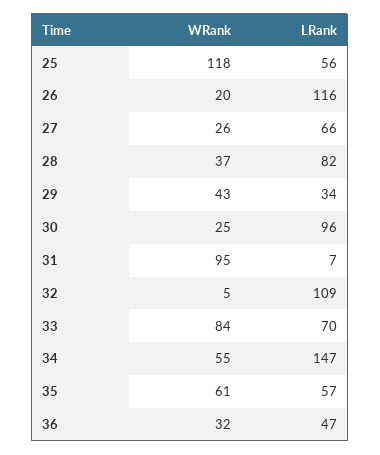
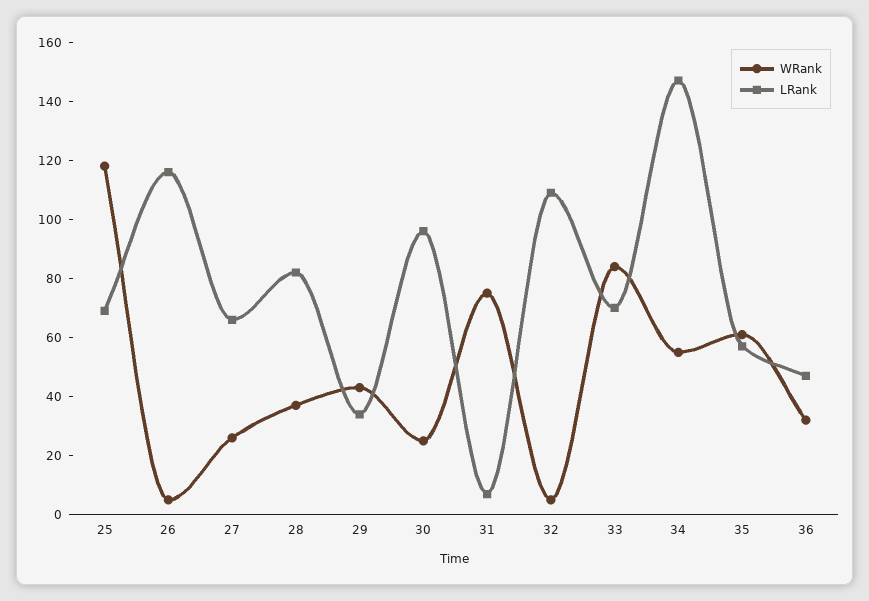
  {
    "WRank": {
      "25": 118,
-     "26": 20,
+     "26": 5,
      "27": 26,
      "28": 37,
      "29": 43,
      "30": 25,
-     "31": 95,
+     "31": 75,
      "32": 5,
      "33": 84,
      "34": 55,
      "35": 61,
      "36": 32
    },
    "LRank": {
-     "25": 56,
+     "25": 70,
      "26": 116,
      "27": 66,
      "28": 82,
      "29": 34,
      "30": 96,
      "31": 7,
      "32": 109,
      "33": 70,
      "34": 147,
      "35": 57,
      "36": 47
    }
  }

